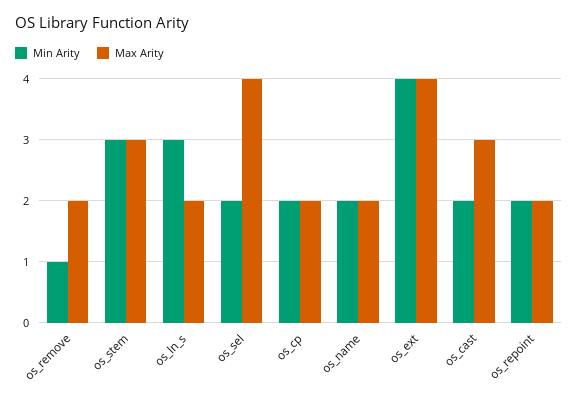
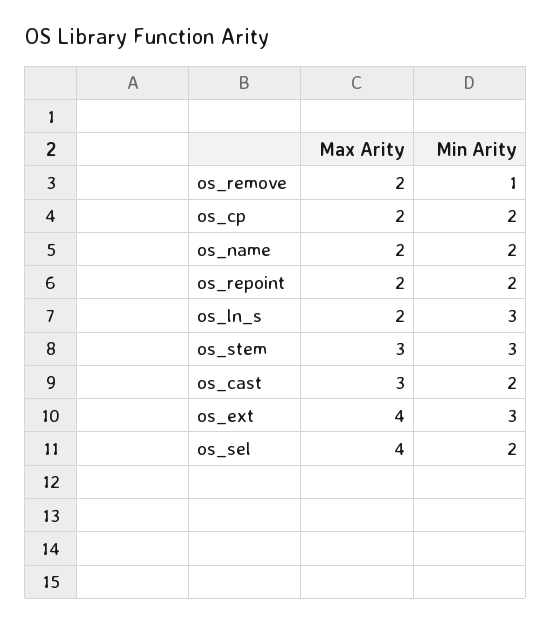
  {
    "Min Arity": {
      "os_remove": 1,
      "os_stem": 3,
      "os_ln_s": 3,
      "os_sel": 2,
      "os_cp": 2,
      "os_name": 2,
-     "os_ext": 4,
+     "os_ext": 3,
      "os_cast": 2,
      "os_repoint": 2
    },
    "Max Arity": {
      "os_remove": 2,
      "os_stem": 3,
      "os_ln_s": 2,
      "os_sel": 4,
      "os_cp": 2,
      "os_name": 2,
      "os_ext": 4,
      "os_cast": 3,
      "os_repoint": 2
    }
  }

